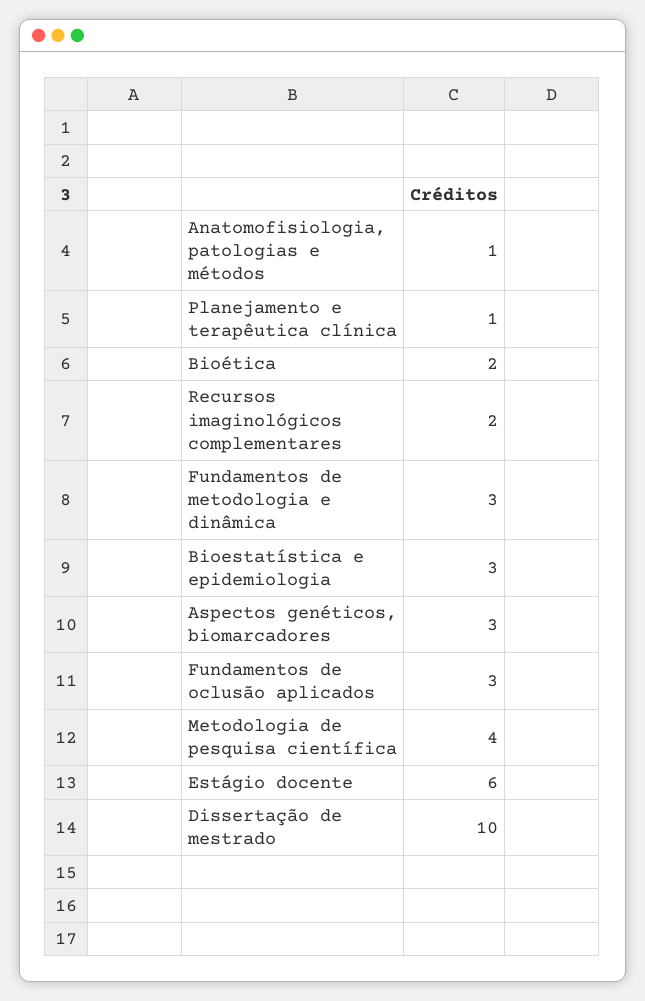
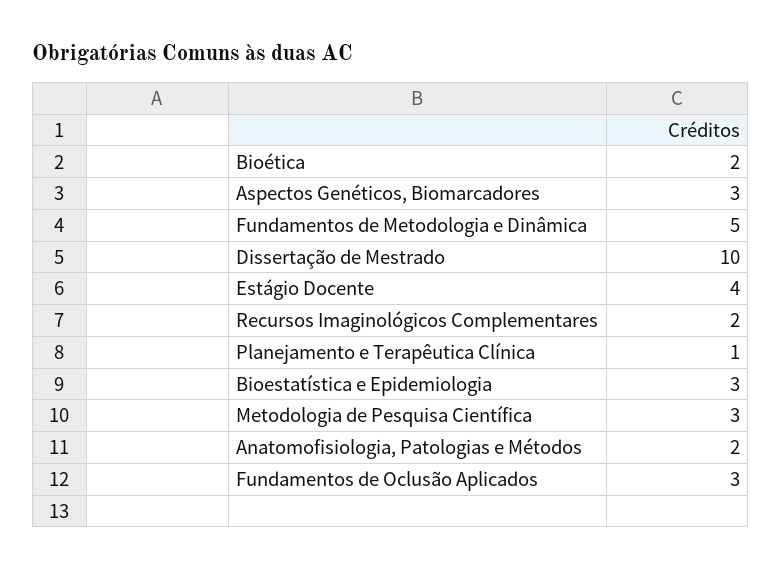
  {
-   "Anatomofisiologia, patologias e métodos": 1,
+   "Anatomofisiologia, patologias e métodos": 2,
    "Planejamento e terapêutica clínica": 1,
    "Bioética": 2,
    "Recursos imaginológicos complementares": 2,
-   "Fundamentos de metodologia e dinâmica": 3,
+   "Fundamentos de metodologia e dinâmica": 5,
    "Bioestatística e epidemiologia": 3,
    "Aspectos genéticos, biomarcadores": 3,
    "Fundamentos de oclusão aplicados": 3,
-   "Metodologia de pesquisa científica": 4,
+   "Metodologia de pesquisa científica": 3,
-   "Estágio docente": 6,
+   "Estágio docente": 4,
    "Dissertação de mestrado": 10
  }

